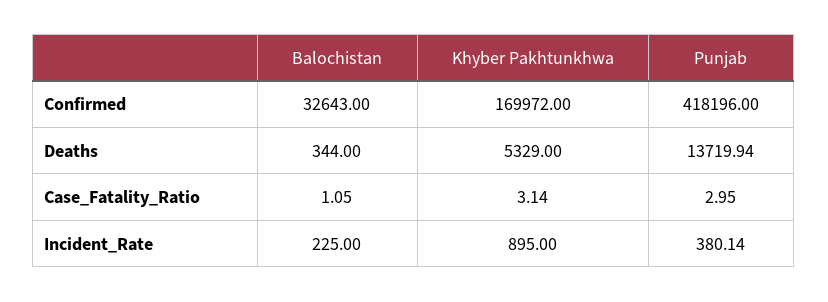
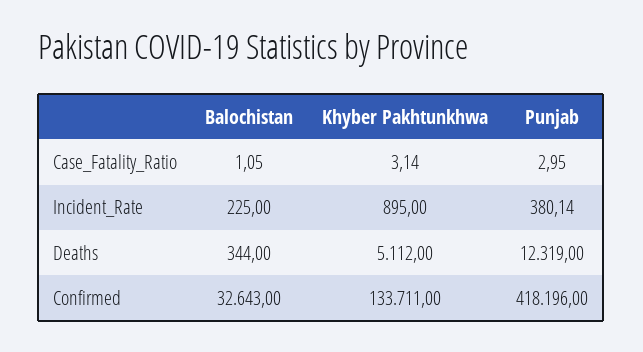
  {
    "Balochistan": {
      "Confirmed": 32643,
      "Deaths": 344,
      "Case_Fatality_Ratio": 1.05,
      "Incident_Rate": 225
    },
    "Khyber Pakhtunkhwa": {
-     "Confirmed": 169972,
+     "Confirmed": 133711,
-     "Deaths": 5329,
+     "Deaths": 5112,
      "Case_Fatality_Ratio": 3.14,
      "Incident_Rate": 895
    },
    "Punjab": {
      "Confirmed": 418196,
-     "Deaths": 13719.94,
+     "Deaths": 12319,
      "Case_Fatality_Ratio": 2.95,
      "Incident_Rate": 380.14
    }
  }

